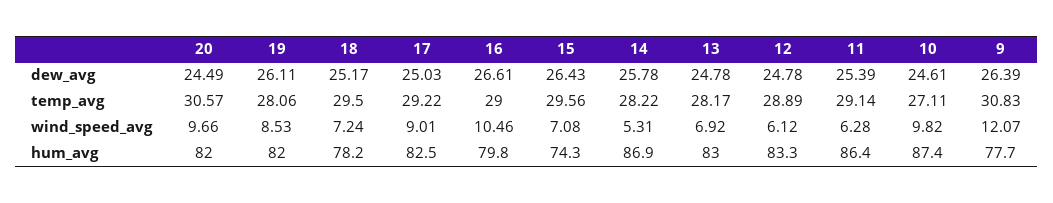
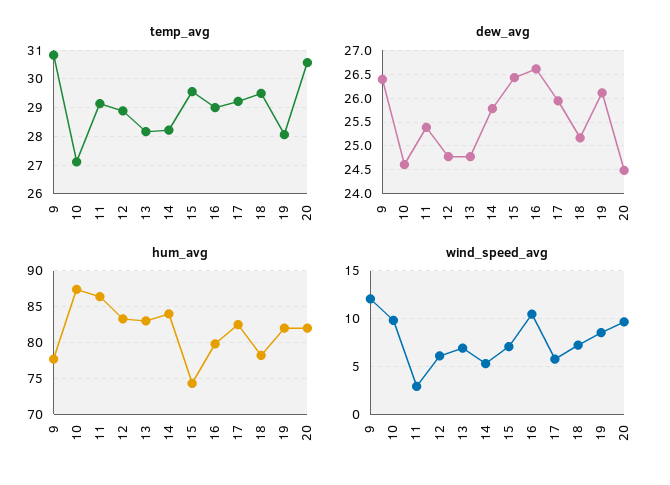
  {
    "dew_avg": {
      "20": 24.49,
      "19": 26.11,
      "18": 25.17,
-     "17": 25.03,
+     "17": 26,
      "16": 26.61,
      "15": 26.43,
      "14": 25.78,
      "13": 24.78,
      "12": 24.78,
      "11": 25.39,
      "10": 24.61,
      "9": 26.39
    },
    "temp_avg": {
      "20": 30.57,
      "19": 28.06,
      "18": 29.5,
      "17": 29.22,
      "16": 29,
      "15": 29.56,
      "14": 28.22,
      "13": 28.17,
      "12": 28.89,
      "11": 29.14,
      "10": 27.11,
      "9": 30.83
    },
    "wind_speed_avg": {
      "20": 9.66,
      "19": 8.53,
      "18": 7.24,
-     "17": 9.01,
+     "17": 6,
      "16": 10.46,
      "15": 7.08,
      "14": 5.31,
      "13": 6.92,
      "12": 6.12,
-     "11": 6.28,
+     "11": 3,
      "10": 9.82,
      "9": 12.07
    },
    "hum_avg": {
      "20": 82,
      "19": 82,
      "18": 78.2,
      "17": 82.5,
      "16": 79.8,
      "15": 74.3,
-     "14": 86.9,
+     "14": 84,
      "13": 83,
      "12": 83.3,
      "11": 86.4,
      "10": 87.4,
      "9": 77.7
    }
  }

